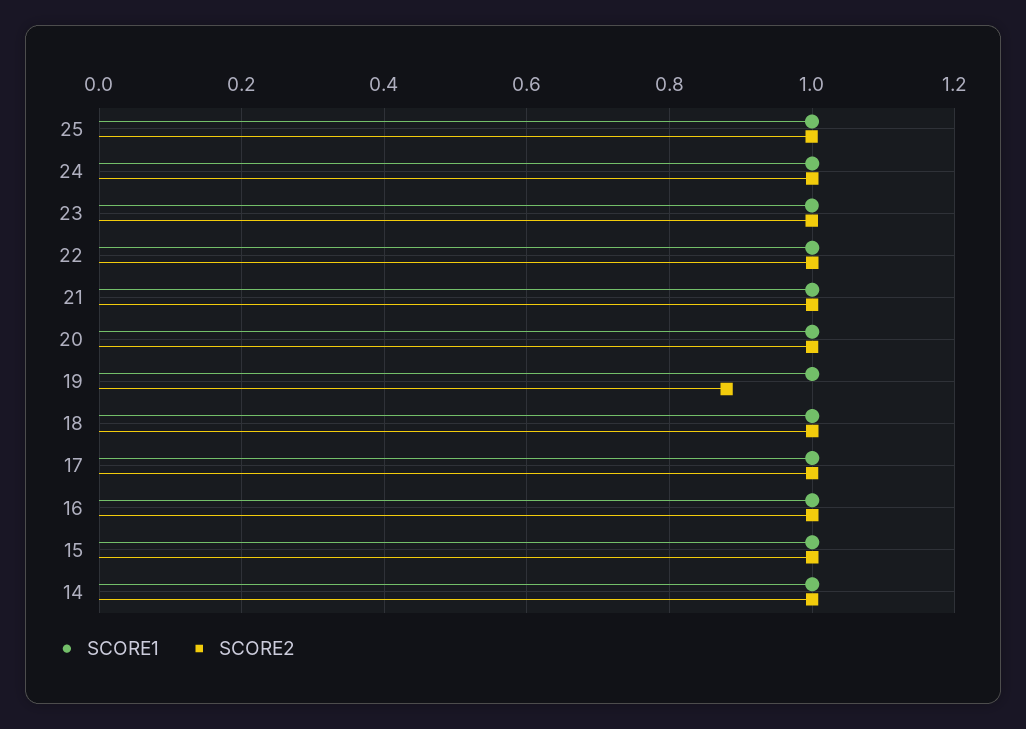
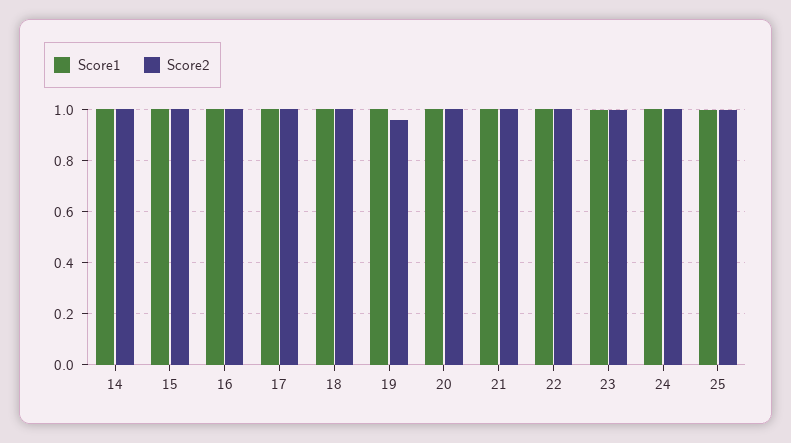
  {
    "SCORE1": {
      "25": 1,
      "24": 1,
      "23": 1,
      "22": 1,
      "21": 1,
      "20": 1,
      "19": 1,
      "18": 1,
      "17": 1,
      "16": 1,
      "15": 1,
      "14": 1
    },
    "SCORE2": {
      "25": 1,
      "24": 1,
      "23": 1,
      "22": 1,
      "21": 1,
      "20": 1,
-     "19": 0.88,
+     "19": 0.95,
      "18": 1,
      "17": 1,
      "16": 1,
      "15": 1,
      "14": 1
    }
  }

